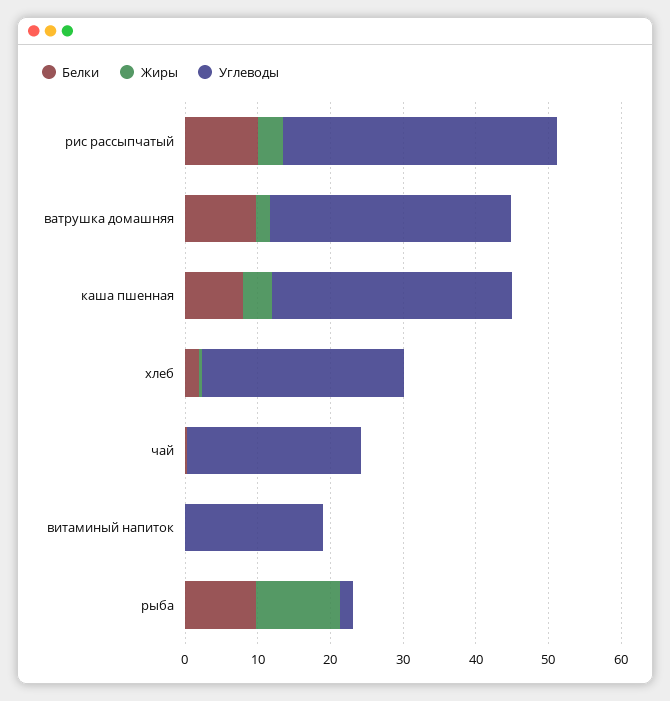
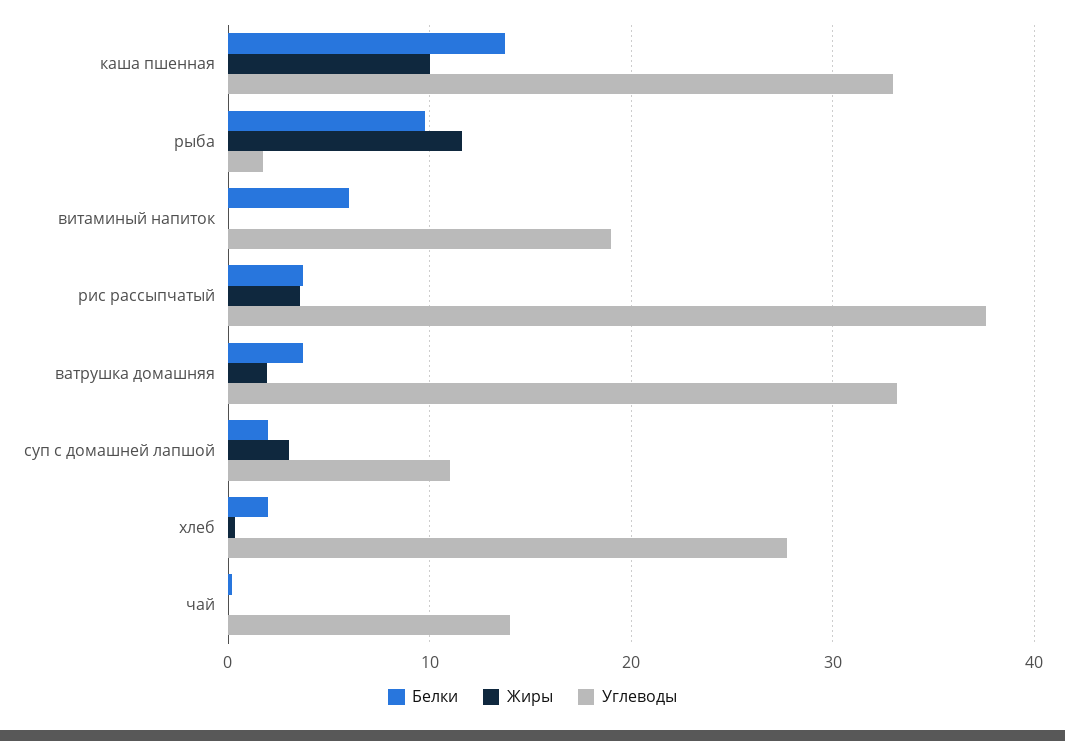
  {
    "Белки": {
-     "рис рассыпчатый": 10,
+     "рис рассыпчатый": 4,
-     "ватрушка домашняя": 10,
+     "ватрушка домашняя": 4,
-     "каша пшенная": 8,
+     "каша пшенная": 14,
      "хлеб": 2,
      "чай": 0,
-     "витаминый напиток": 0,
+     "витаминый напиток": 6,
-     "рыба": 10
+     "рыба": 10,
+     "суп с домашней лапшой": 2
    },
    "Жиры": {
      "рис рассыпчатый": 4,
      "ватрушка домашняя": 2,
-     "каша пшенная": 4,
+     "каша пшенная": 10,
      "хлеб": 0,
      "чай": 0,
      "витаминый напиток": 0,
-     "рыба": 12
+     "рыба": 12,
+     "суп с домашней лапшой": 3
    },
    "Углеводы": {
      "рис рассыпчатый": 38,
      "ватрушка домашняя": 33,
      "каша пшенная": 33,
      "хлеб": 28,
-     "чай": 24,
+     "чай": 14,
      "витаминый напиток": 19,
-     "рыба": 2
+     "рыба": 2,
+     "суп с домашней лапшой": 11
    }
  }

